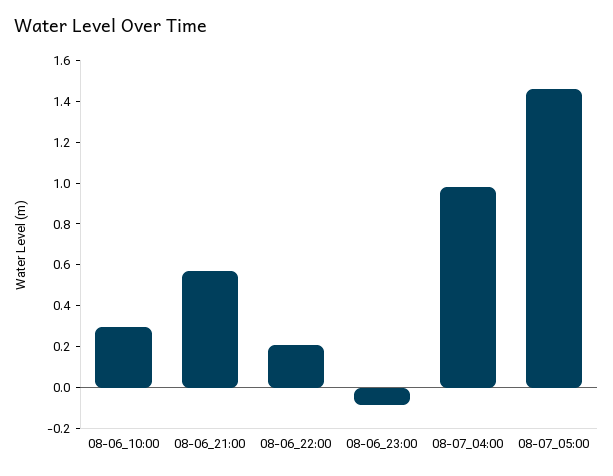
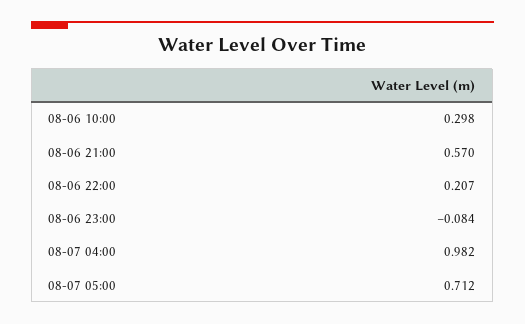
  {
    "08-06_10:00": 0.298,
    "08-06_21:00": 0.57,
    "08-06_22:00": 0.207,
    "08-06_23:00": -0.084,
    "08-07_04:00": 0.982,
-   "08-07_05:00": 1.45
+   "08-07_05:00": 0.712
  }

